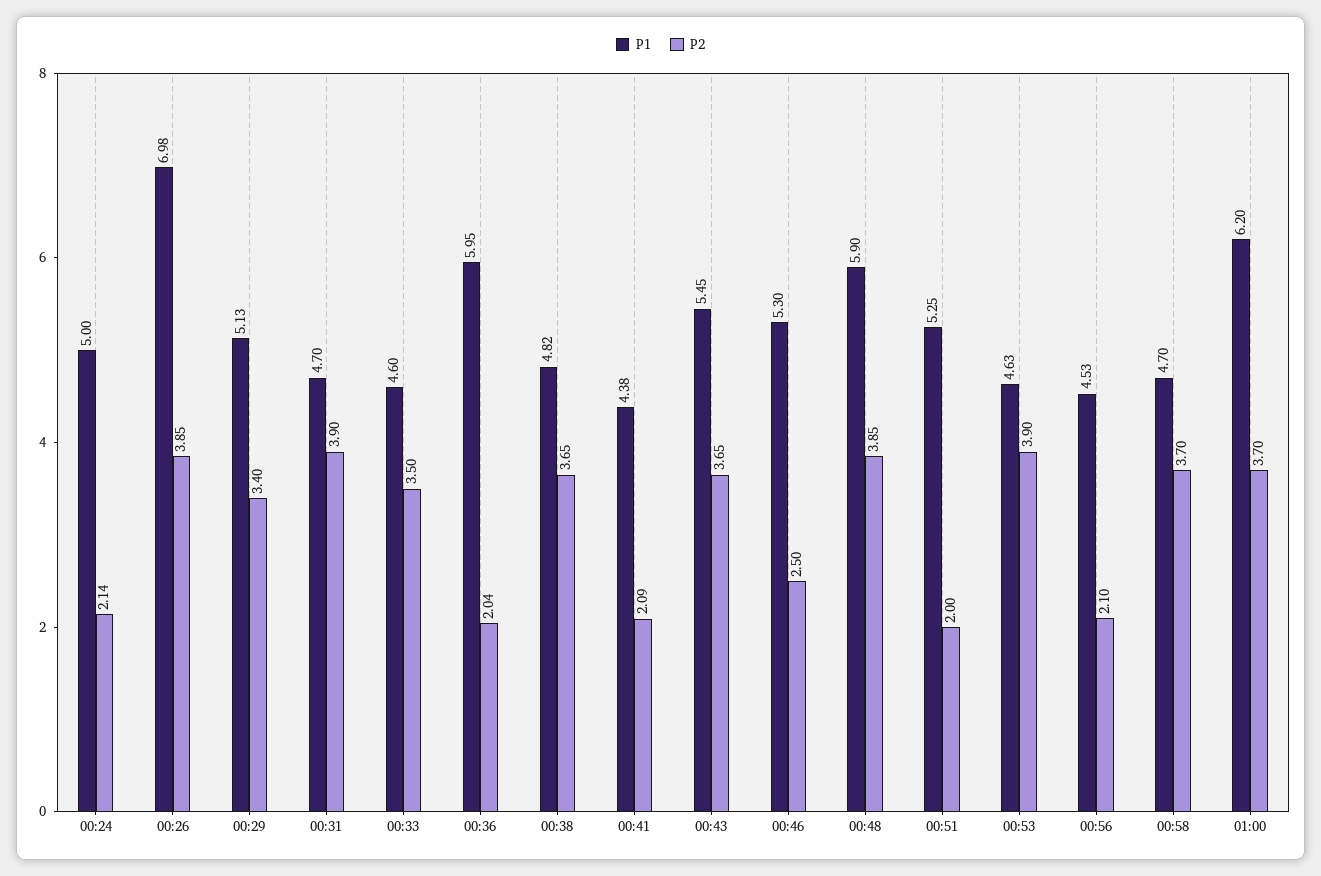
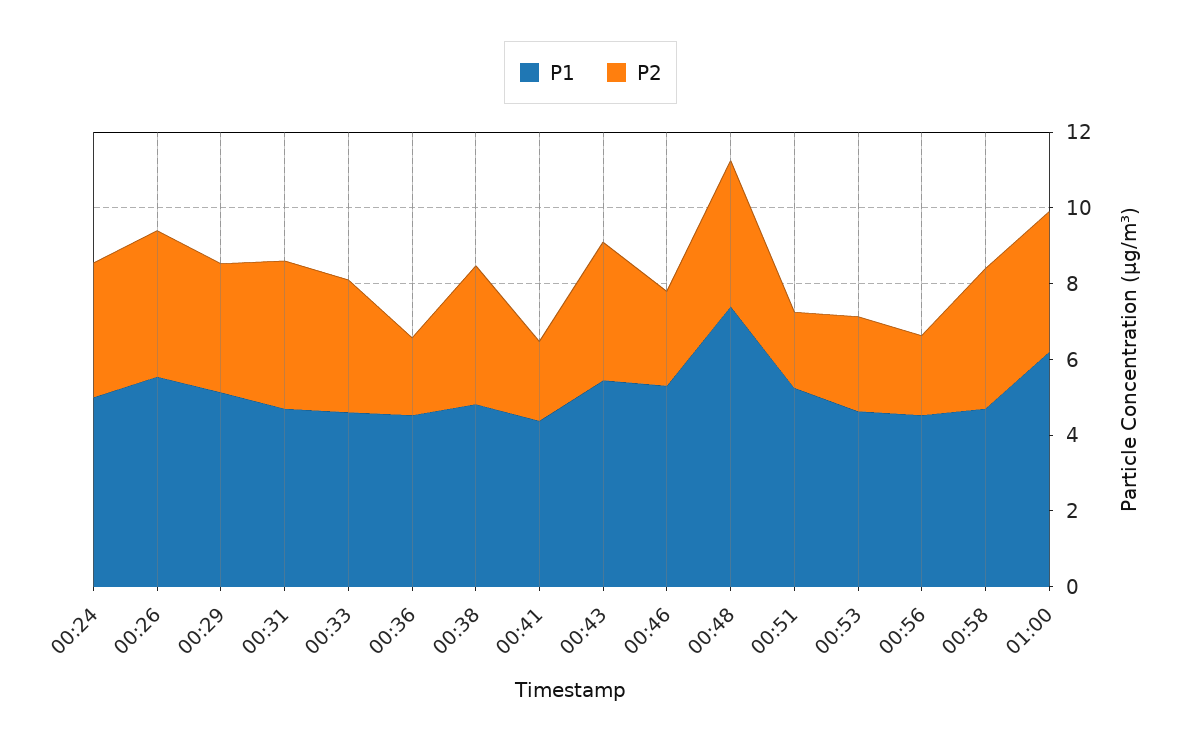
  {
    "P1": {
      "00:24": 5,
-     "00:26": 6.98,
+     "00:26": 5.5,
      "00:29": 5.13,
      "00:31": 4.7,
      "00:33": 4.6,
-     "00:36": 5.95,
+     "00:36": 4.5,
      "00:38": 4.82,
      "00:41": 4.38,
      "00:43": 5.45,
      "00:46": 5.3,
-     "00:48": 5.9,
+     "00:48": 7.5,
      "00:51": 5.25,
      "00:53": 4.63,
      "00:56": 4.53,
      "00:58": 4.7,
      "01:00": 6.2
    },
    "P2": {
-     "00:24": 2.14,
+     "00:24": 3.5,
      "00:26": 3.85,
      "00:29": 3.4,
      "00:31": 3.9,
      "00:33": 3.5,
      "00:36": 2.04,
      "00:38": 3.65,
      "00:41": 2.09,
      "00:43": 3.65,
      "00:46": 2.5,
      "00:48": 3.85,
      "00:51": 2,
-     "00:53": 3.9,
+     "00:53": 2.5,
      "00:56": 2.1,
      "00:58": 3.7,
      "01:00": 3.7
    }
  }

